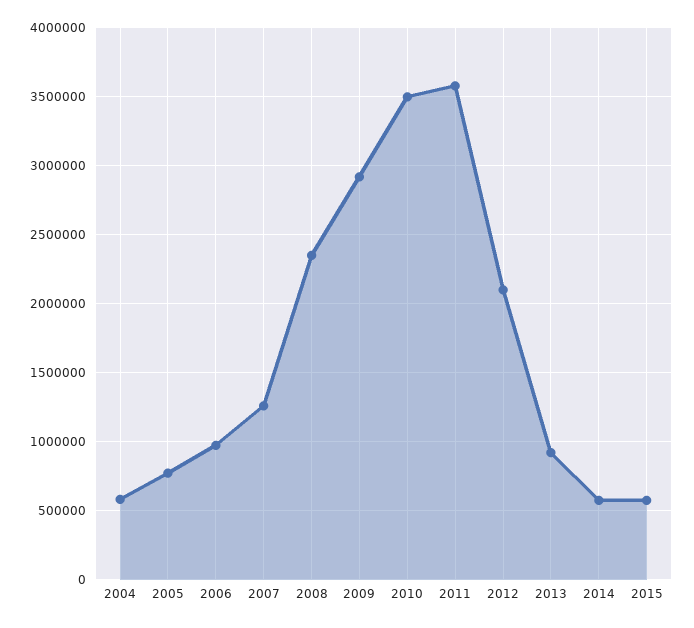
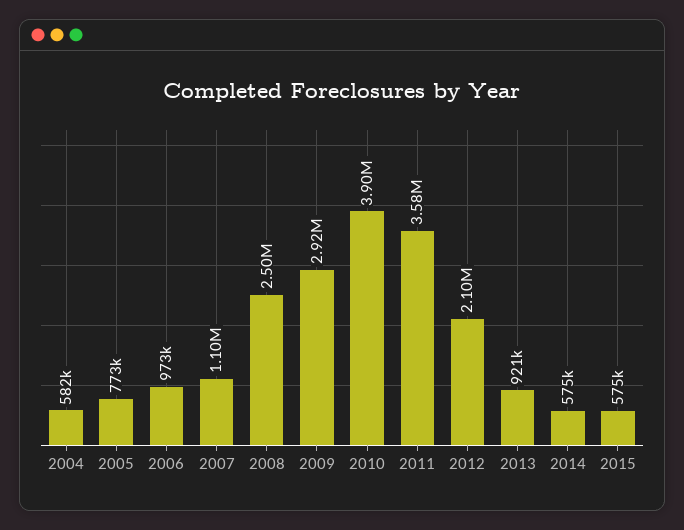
  {
    "2004": 582000,
    "2005": 773000,
    "2006": 973000,
-   "2007": 1250000,
+   "2007": 1100000,
-   "2008": 2350000,
+   "2008": 2500000,
    "2009": 2920000,
-   "2010": 3500000,
+   "2010": 3900000,
    "2011": 3580000,
    "2012": 2100000,
    "2013": 921000,
    "2014": 575000,
    "2015": 575000
  }

